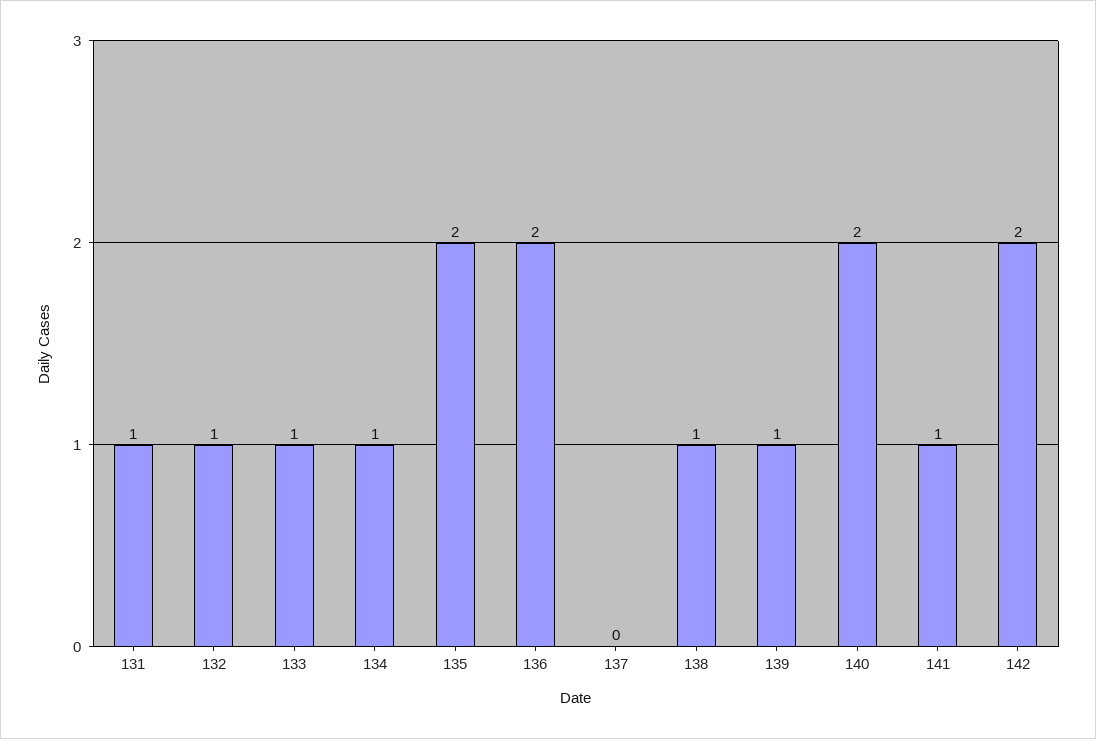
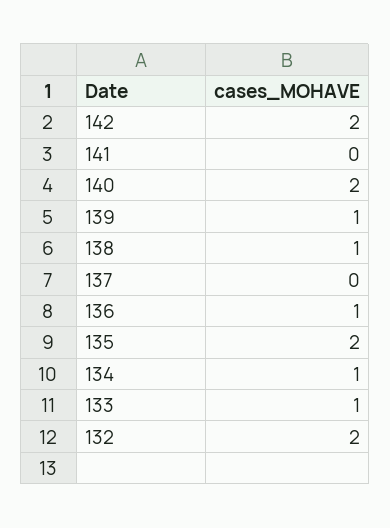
  {
-   "131": 1,
-   "132": 1,
+   "132": 2,
    "133": 1,
    "134": 1,
    "135": 2,
-   "136": 2,
+   "136": 1,
    "137": 0,
    "138": 1,
    "139": 1,
    "140": 2,
-   "141": 1,
+   "141": 0,
    "142": 2
  }

